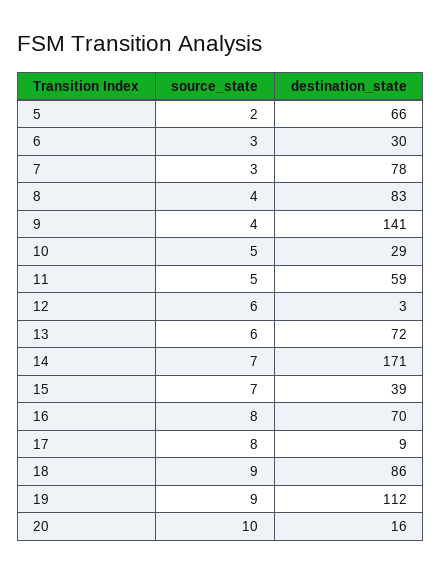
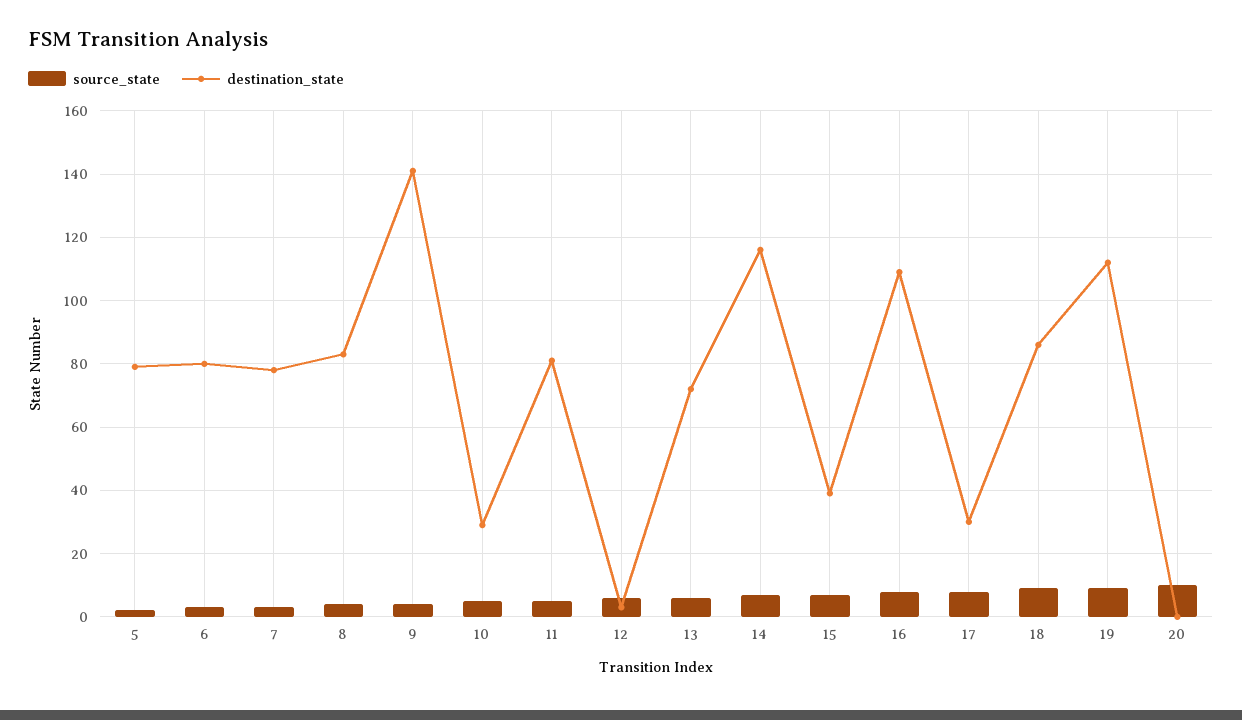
  {
    "source_state": {
      "5": 2,
      "6": 3,
      "7": 3,
      "8": 4,
      "9": 4,
      "10": 5,
      "11": 5,
      "12": 6,
      "13": 6,
      "14": 7,
      "15": 7,
      "16": 8,
      "17": 8,
      "18": 9,
      "19": 9,
      "20": 10
    },
    "destination_state": {
-     "5": 66,
+     "5": 80,
-     "6": 30,
+     "6": 80,
      "7": 78,
      "8": 83,
      "9": 141,
      "10": 29,
-     "11": 59,
+     "11": 80,
      "12": 3,
      "13": 72,
-     "14": 171,
+     "14": 115,
      "15": 39,
-     "16": 70,
+     "16": 110,
-     "17": 9,
+     "17": 30,
      "18": 86,
      "19": 112,
-     "20": 16
+     "20": 0
    }
  }

